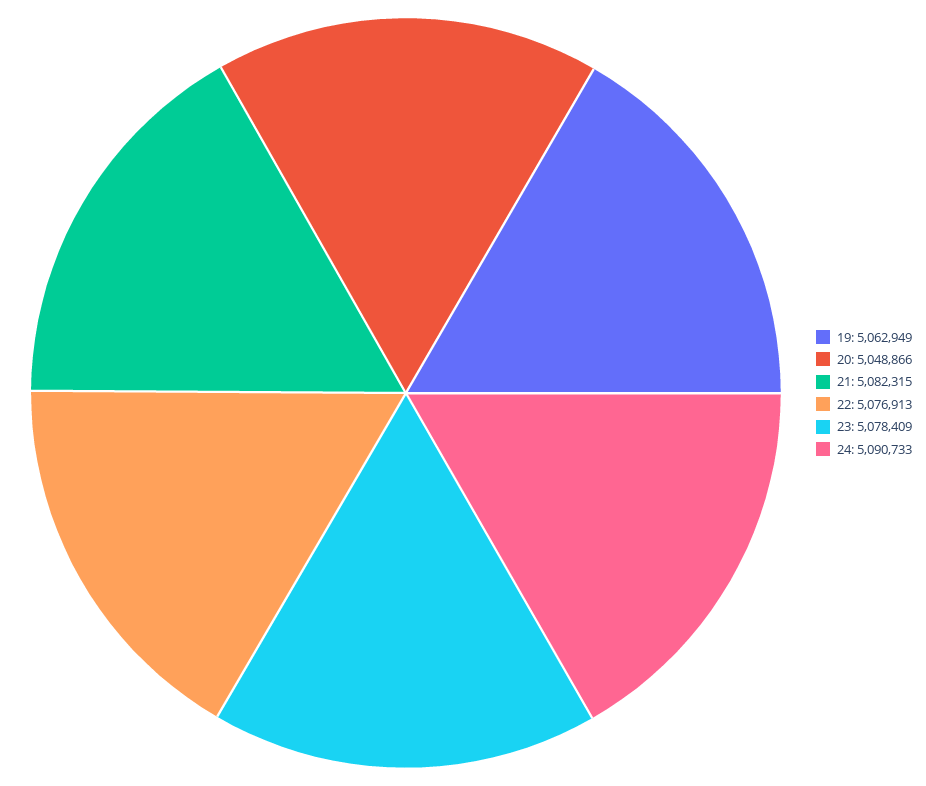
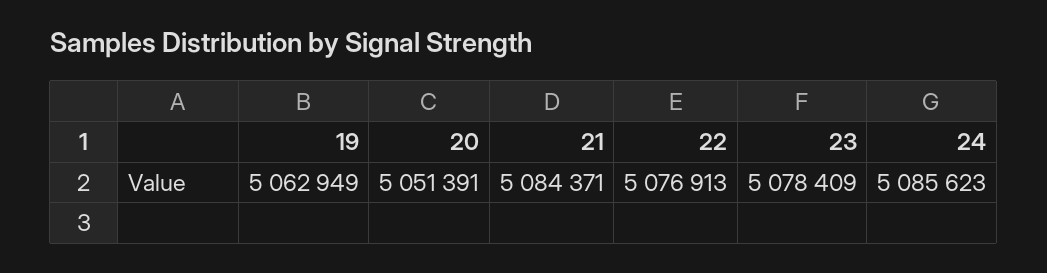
  {
    "19": 5062949,
-   "20": 5048866,
+   "20": 5051391,
-   "21": 5082315,
+   "21": 5084371,
    "22": 5076913,
    "23": 5078409,
-   "24": 5090733
+   "24": 5085623
  }

